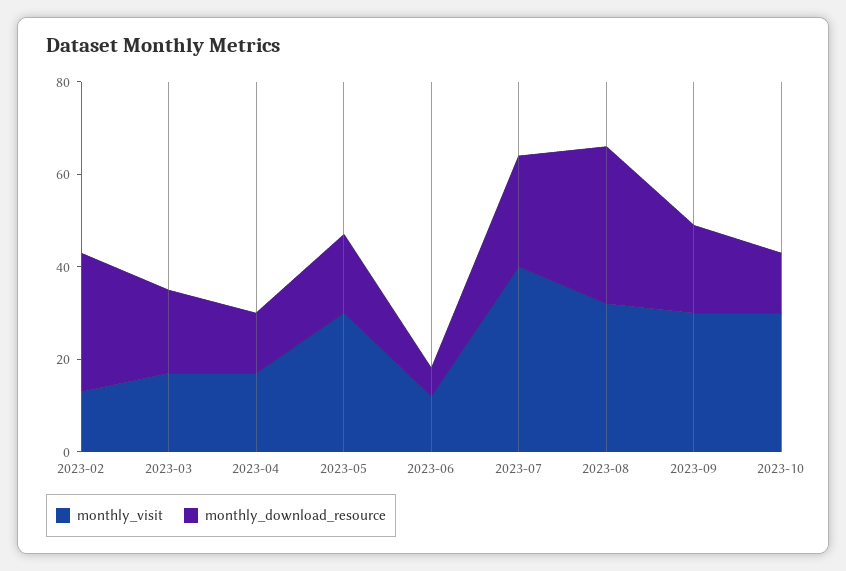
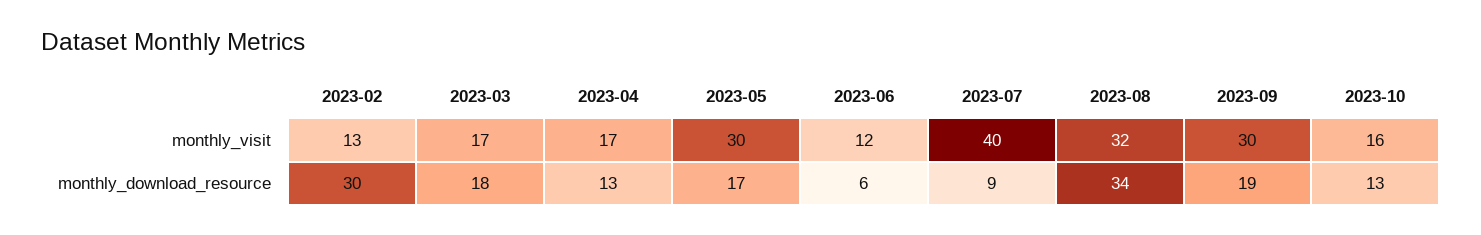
  {
    "monthly_visit": {
      "2023-02": 13,
      "2023-03": 17,
      "2023-04": 17,
      "2023-05": 30,
      "2023-06": 12,
      "2023-07": 40,
      "2023-08": 32,
      "2023-09": 30,
-     "2023-10": 30
+     "2023-10": 16
    },
    "monthly_download_resource": {
      "2023-02": 30,
      "2023-03": 18,
      "2023-04": 13,
      "2023-05": 17,
      "2023-06": 6,
-     "2023-07": 25,
+     "2023-07": 9,
      "2023-08": 34,
      "2023-09": 19,
      "2023-10": 13
    }
  }

